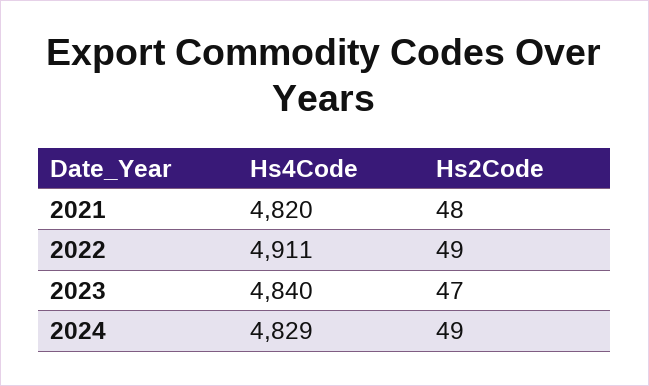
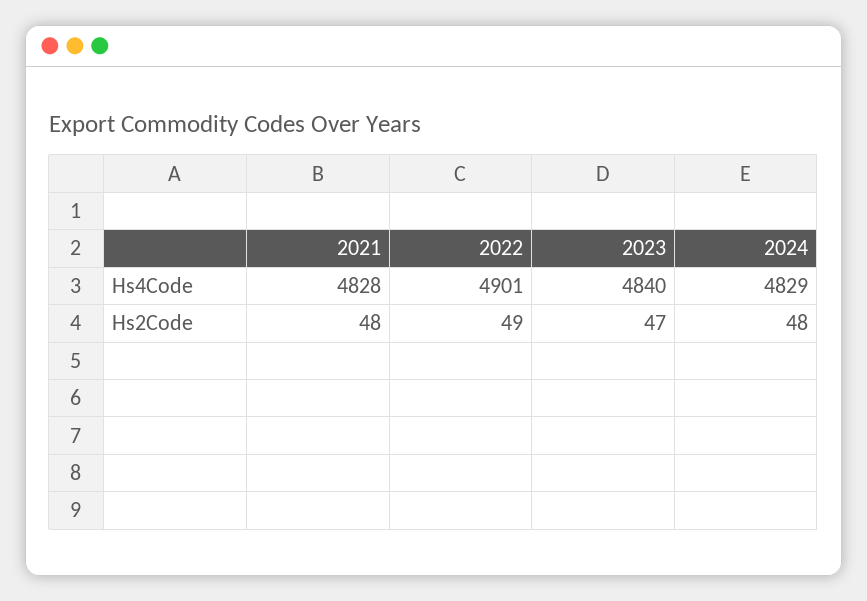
  {
    "Hs4Code": {
-     "2021": 4820,
+     "2021": 4828,
-     "2022": 4911,
+     "2022": 4901,
      "2023": 4840,
      "2024": 4829
    },
    "Hs2Code": {
      "2021": 48,
      "2022": 49,
      "2023": 47,
-     "2024": 49
+     "2024": 48
    }
  }

